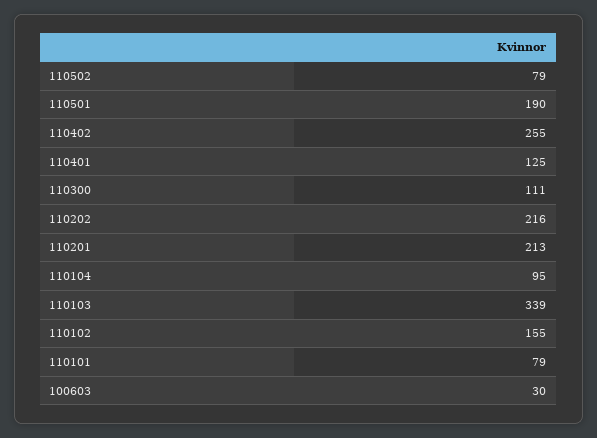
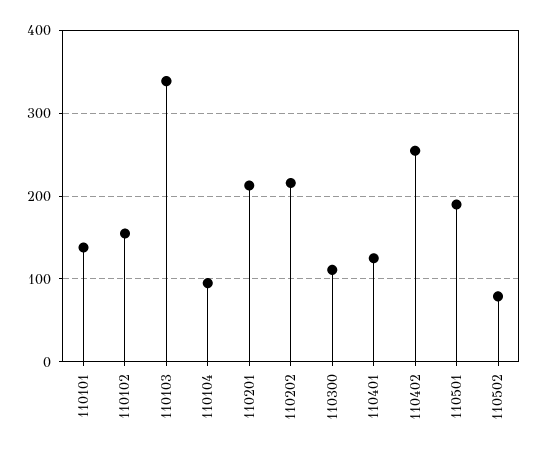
  {
    "110502": 79,
    "110501": 190,
    "110402": 255,
    "110401": 125,
    "110300": 111,
    "110202": 216,
    "110201": 213,
    "110104": 95,
    "110103": 339,
    "110102": 155,
-   "110101": 79,
+   "110101": 140
-   "100603": 30
  }

